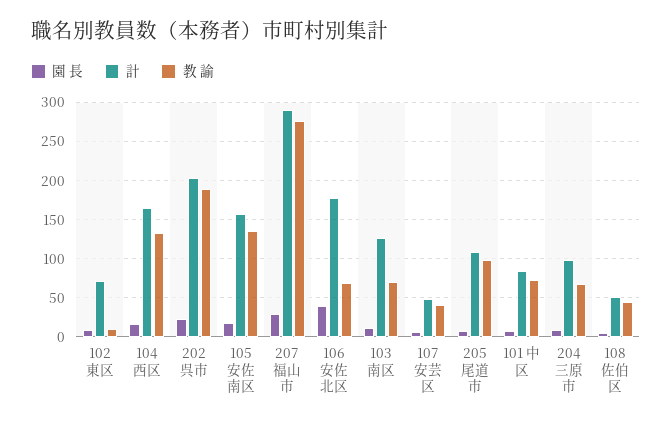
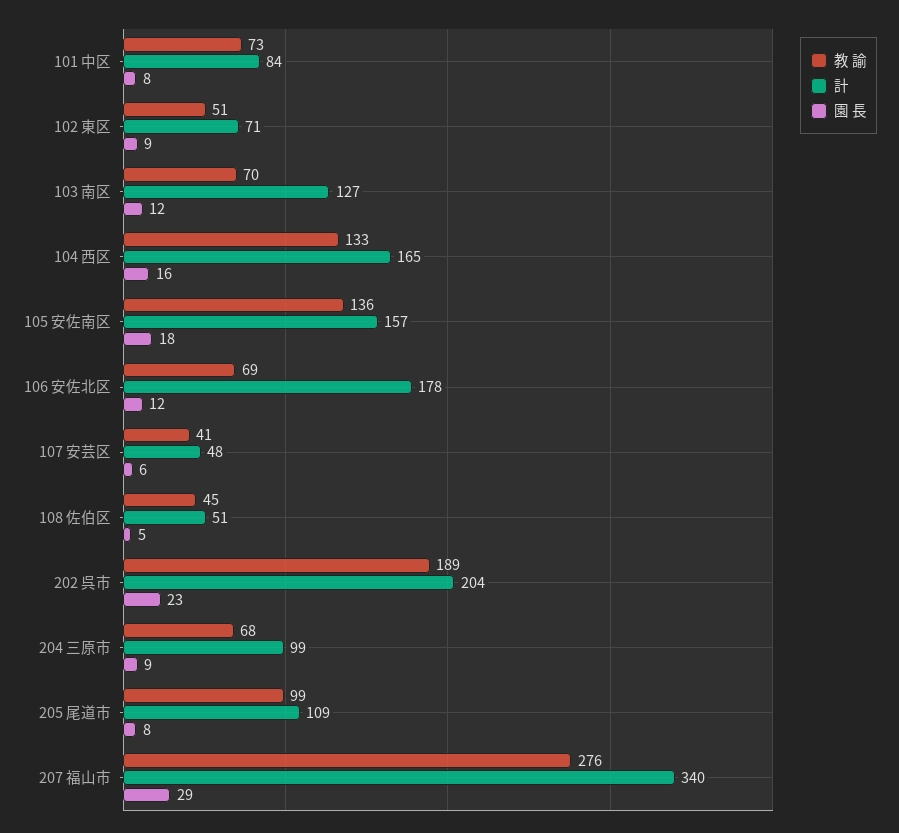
  {
    "園 長": {
      "102 東区": 9,
      "104 西区": 16,
      "202 呉市": 23,
      "105 安佐南区": 18,
      "207 福山市": 29,
-     "106 安佐北区": 40,
+     "106 安佐北区": 12,
      "103 南区": 12,
      "107 安芸区": 6,
      "205 尾道市": 8,
      "101 中区": 8,
      "204 三原市": 9,
      "108 佐伯区": 5
    },
    "計": {
      "102 東区": 71,
      "104 西区": 165,
      "202 呉市": 204,
      "105 安佐南区": 157,
-     "207 福山市": 290,
+     "207 福山市": 340,
      "106 安佐北区": 178,
      "103 南区": 127,
      "107 安芸区": 48,
      "205 尾道市": 109,
      "101 中区": 84,
      "204 三原市": 99,
      "108 佐伯区": 51
    },
    "教 諭": {
-     "102 東区": 10,
+     "102 東区": 51,
      "104 西区": 133,
      "202 呉市": 189,
      "105 安佐南区": 136,
      "207 福山市": 276,
      "106 安佐北区": 69,
      "103 南区": 70,
      "107 安芸区": 41,
      "205 尾道市": 99,
      "101 中区": 73,
      "204 三原市": 68,
      "108 佐伯区": 45
    }
  }

